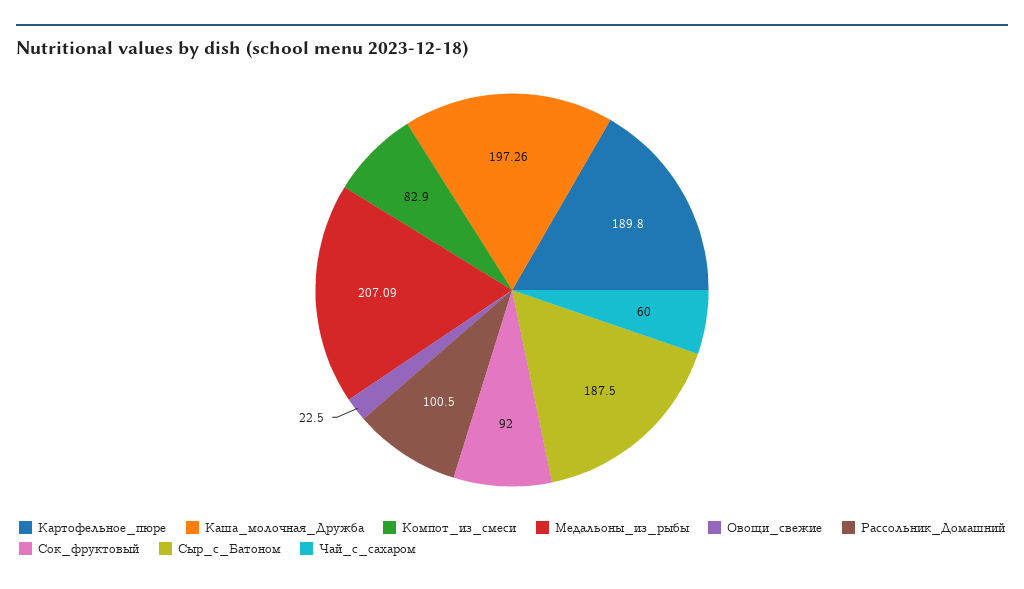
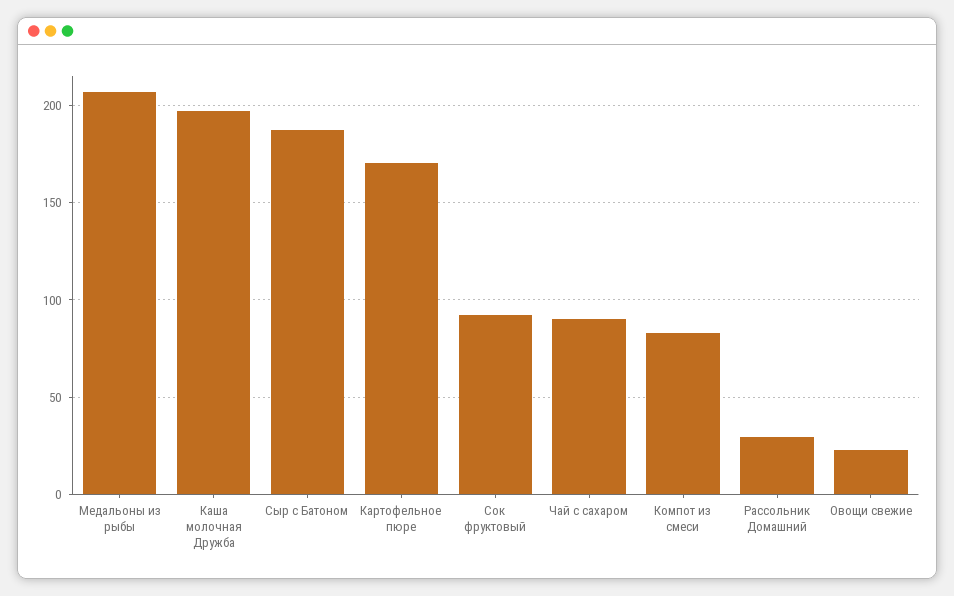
  {
-   "Картофельное_пюре": 189.8,
+   "Картофельное_пюре": 170,
    "Каша_молочная_Дружба": 197.26,
    "Компот_из_смеси": 82.9,
    "Медальоны_из_рыбы": 207.09,
    "Овощи_свежие": 22.5,
-   "Рассольник_Домашний": 100.5,
+   "Рассольник_Домашний": 30,
    "Сок_фруктовый": 92,
    "Сыр_с_Батоном": 187.5,
-   "Чай_с_сахаром": 60
+   "Чай_с_сахаром": 90
  }

